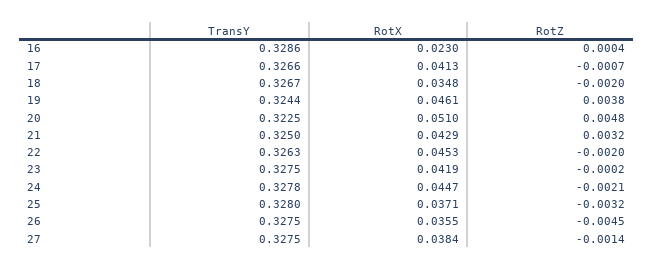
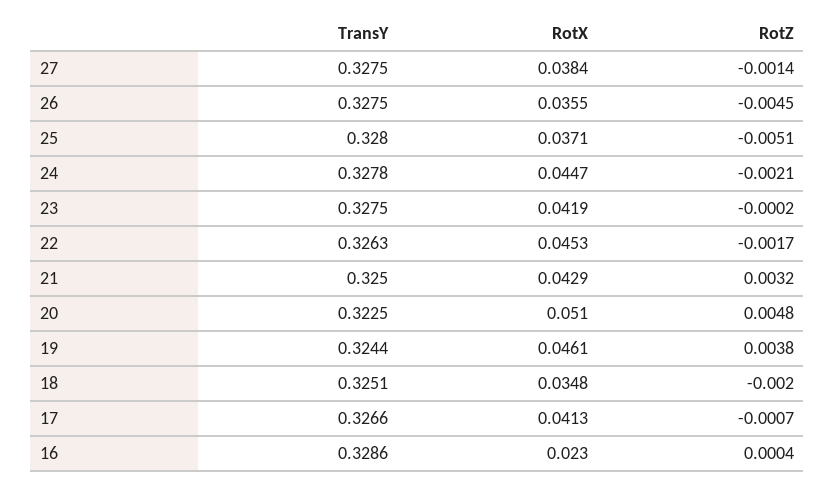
  {
    "TransY": {
      "16": 0.3286,
      "17": 0.3266,
-     "18": 0.3267,
+     "18": 0.3251,
      "19": 0.3244,
      "20": 0.3225,
      "21": 0.325,
      "22": 0.3263,
      "23": 0.3275,
      "24": 0.3278,
      "25": 0.328,
      "26": 0.3275,
      "27": 0.3275
    },
    "RotX": {
      "16": 0.023,
      "17": 0.0413,
      "18": 0.0348,
      "19": 0.0461,
      "20": 0.051,
      "21": 0.0429,
      "22": 0.0453,
      "23": 0.0419,
      "24": 0.0447,
      "25": 0.0371,
      "26": 0.0355,
      "27": 0.0384
    },
    "RotZ": {
      "16": 0.0004,
      "17": -0.0007,
      "18": -0.002,
      "19": 0.0038,
      "20": 0.0048,
      "21": 0.0032,
-     "22": -0.002,
+     "22": -0.0017,
      "23": -0.0002,
      "24": -0.0021,
-     "25": -0.0032,
+     "25": -0.0051,
      "26": -0.0045,
      "27": -0.0014
    }
  }

